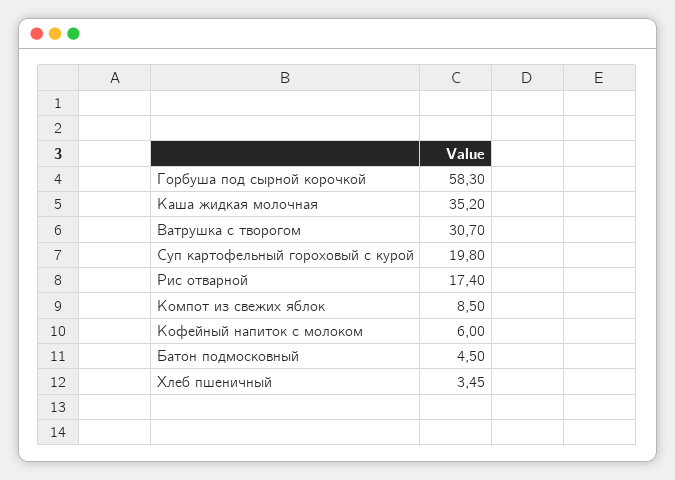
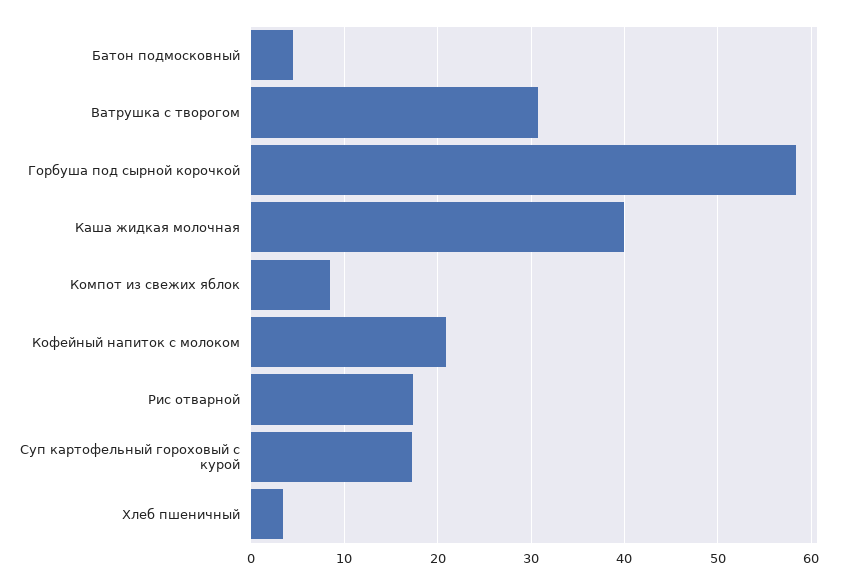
  {
    "Горбуша под сырной корочкой": 58.3,
-   "Каша жидкая молочная": 35.2,
+   "Каша жидкая молочная": 40,
    "Ватрушка с творогом": 30.7,
-   "Суп картофельный гороховый с курой": 19.8,
+   "Суп картофельный гороховый с курой": 17,
    "Рис отварной": 17.4,
    "Компот из свежих яблок": 8.5,
-   "Кофейный напиток с молоком": 6,
+   "Кофейный напиток с молоком": 21,
    "Батон подмосковный": 4.5,
    "Хлеб пшеничный": 3.45
  }

